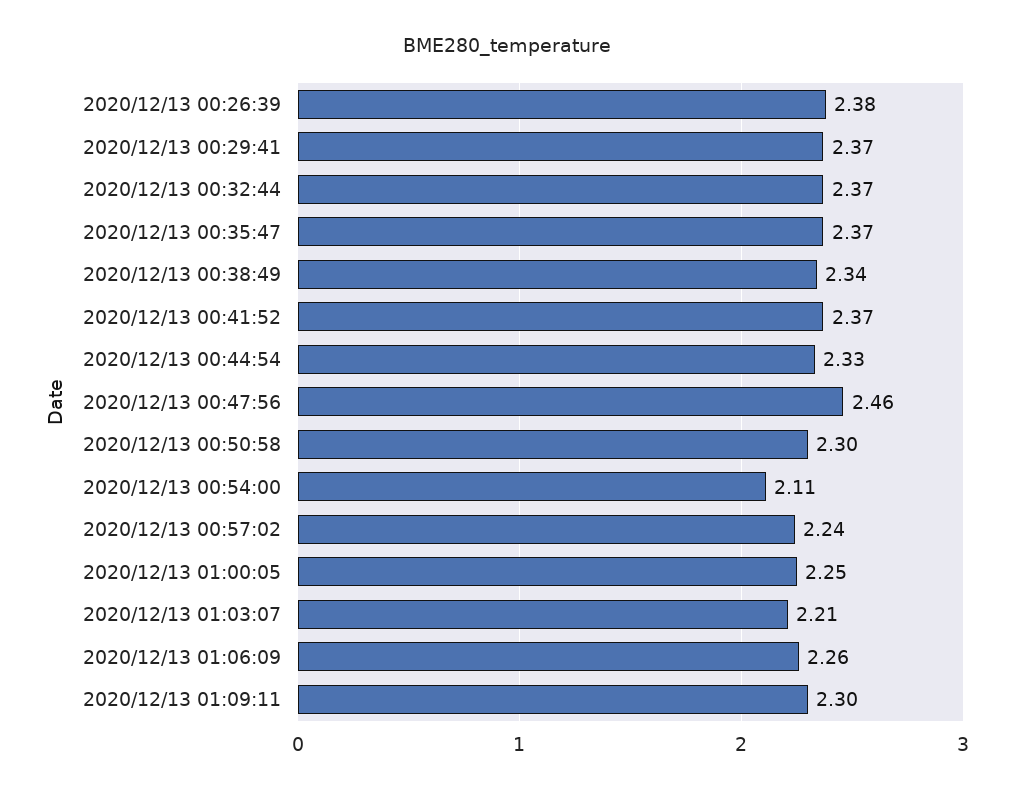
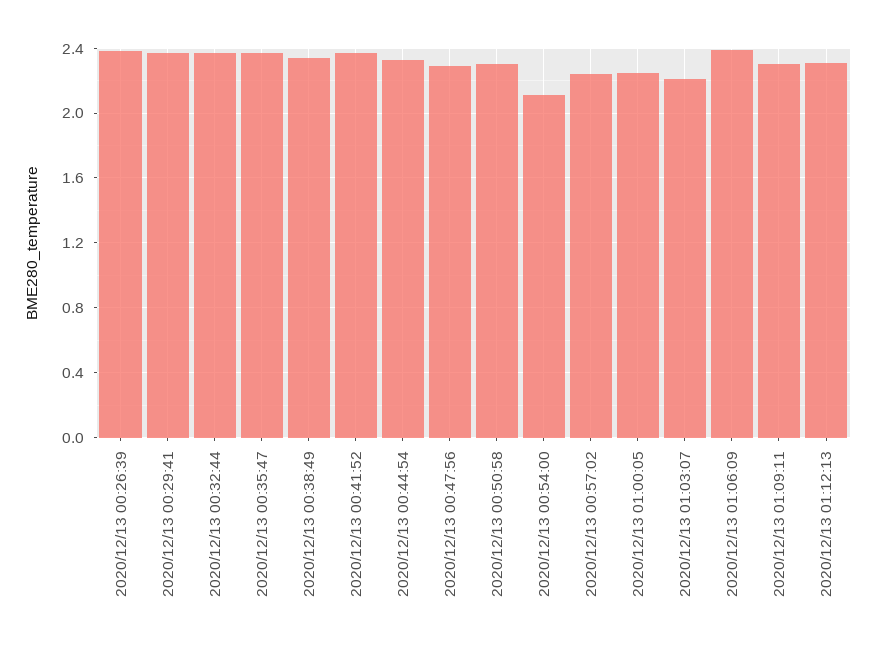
  {
    "2020/12/13 00:26:39": 2.38,
    "2020/12/13 00:29:41": 2.37,
    "2020/12/13 00:32:44": 2.37,
    "2020/12/13 00:35:47": 2.37,
    "2020/12/13 00:38:49": 2.34,
    "2020/12/13 00:41:52": 2.37,
    "2020/12/13 00:44:54": 2.33,
-   "2020/12/13 00:47:56": 2.46,
+   "2020/12/13 00:47:56": 2.3,
    "2020/12/13 00:50:58": 2.3,
    "2020/12/13 00:54:00": 2.11,
    "2020/12/13 00:57:02": 2.24,
    "2020/12/13 01:00:05": 2.25,
    "2020/12/13 01:03:07": 2.21,
-   "2020/12/13 01:06:09": 2.26,
+   "2020/12/13 01:06:09": 2.4,
-   "2020/12/13 01:09:11": 2.3
+   "2020/12/13 01:09:11": 2.3,
+   "2020/12/13 01:12:13": 2.3
  }

